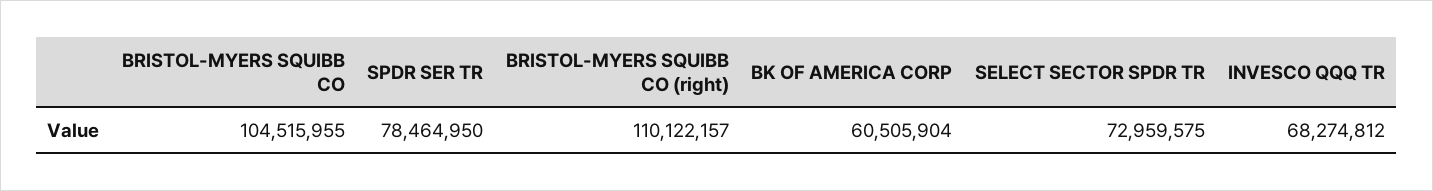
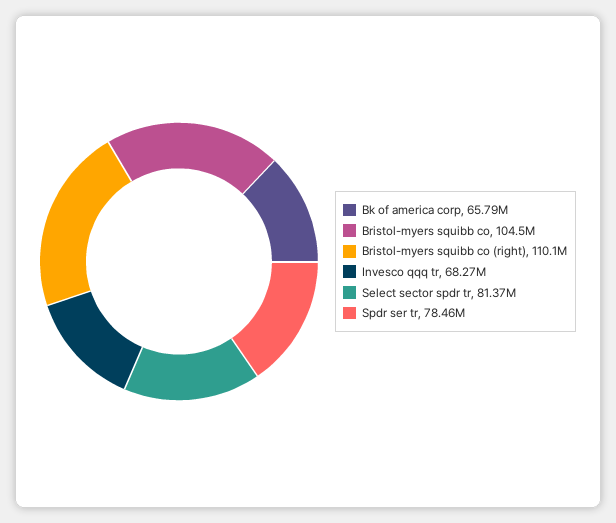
  {
    "BRISTOL-MYERS SQUIBB CO": 104515955,
    "SPDR SER TR": 78464950,
    "BRISTOL-MYERS SQUIBB CO (right)": 110122157,
-   "BK OF AMERICA CORP": 60505904,
+   "BK OF AMERICA CORP": 65790000,
-   "SELECT SECTOR SPDR TR": 72959575,
+   "SELECT SECTOR SPDR TR": 81370000,
    "INVESCO QQQ TR": 68274812
  }

